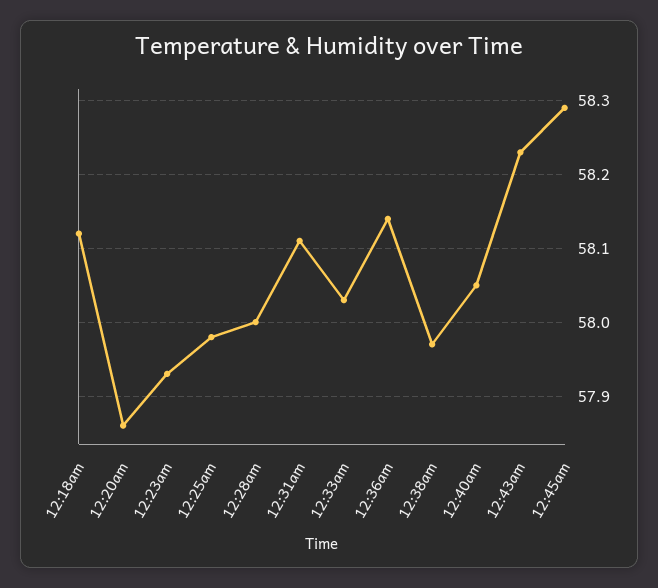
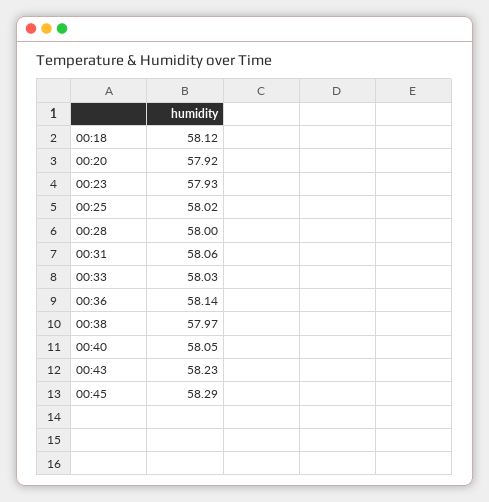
  {
    "12:18am": 58.12,
-   "12:20am": 57.86,
+   "12:20am": 57.92,
    "12:23am": 57.93,
-   "12:25am": 57.98,
+   "12:25am": 58.02,
    "12:28am": 58,
-   "12:31am": 58.11,
+   "12:31am": 58.06,
    "12:33am": 58.03,
    "12:36am": 58.14,
    "12:38am": 57.97,
    "12:40am": 58.05,
    "12:43am": 58.23,
    "12:45am": 58.29
  }

